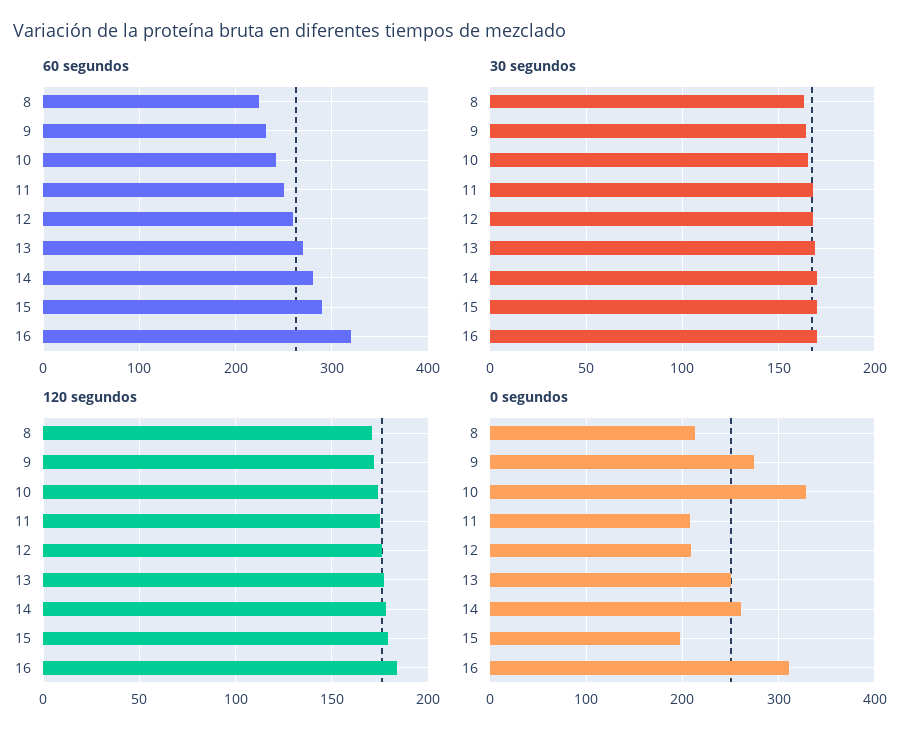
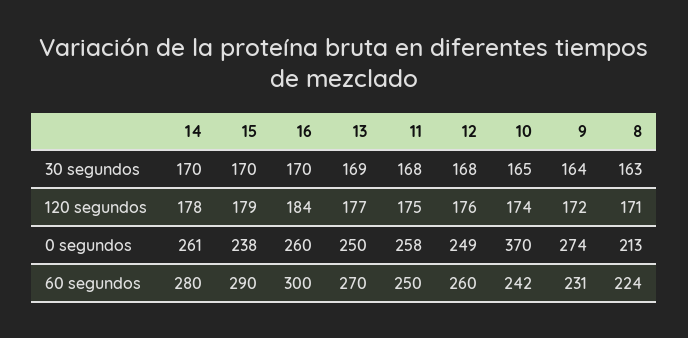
  {
    "60 segundos": {
      "8": 224,
      "9": 231,
      "10": 242,
      "11": 250,
      "12": 260,
      "13": 270,
      "14": 280,
      "15": 290,
-     "16": 320
+     "16": 300
    },
    "30 segundos": {
      "8": 163,
      "9": 164,
      "10": 165,
      "11": 168,
      "12": 168,
      "13": 169,
      "14": 170,
      "15": 170,
      "16": 170
    },
    "120 segundos": {
      "8": 171,
      "9": 172,
      "10": 174,
      "11": 175,
      "12": 176,
      "13": 177,
      "14": 178,
      "15": 179,
      "16": 184
    },
    "0 segundos": {
      "8": 213,
      "9": 274,
-     "10": 330,
+     "10": 370,
-     "11": 210,
+     "11": 258,
-     "12": 210,
+     "12": 249,
      "13": 250,
      "14": 261,
-     "15": 200,
+     "15": 238,
-     "16": 310
+     "16": 260
    }
  }

